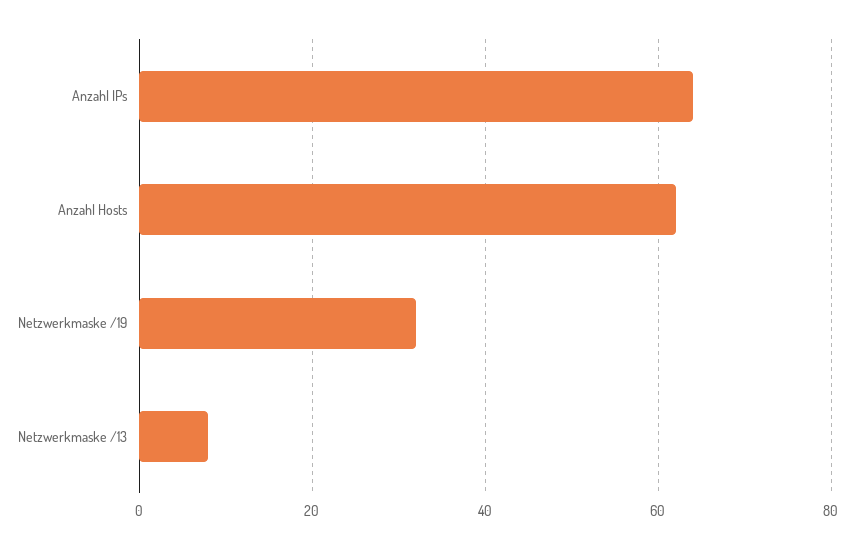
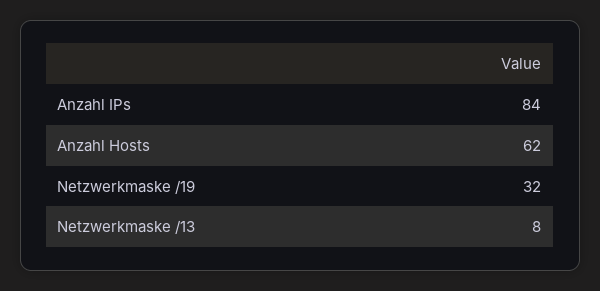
  {
-   "Anzahl IPs": 65,
+   "Anzahl IPs": 84,
    "Anzahl Hosts": 62,
    "Netzwerkmaske /19": 32,
    "Netzwerkmaske /13": 8
  }

